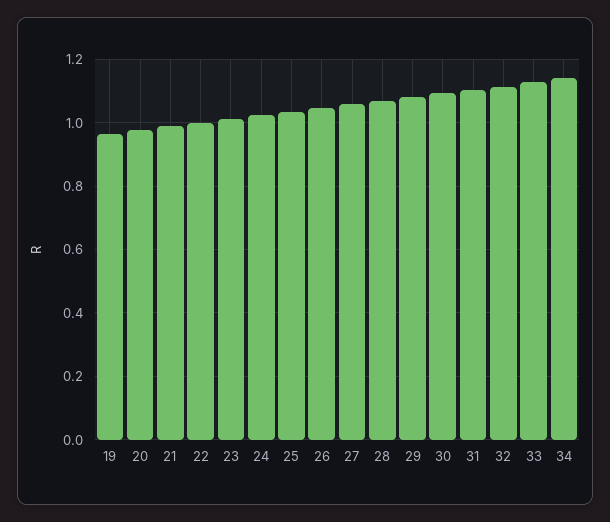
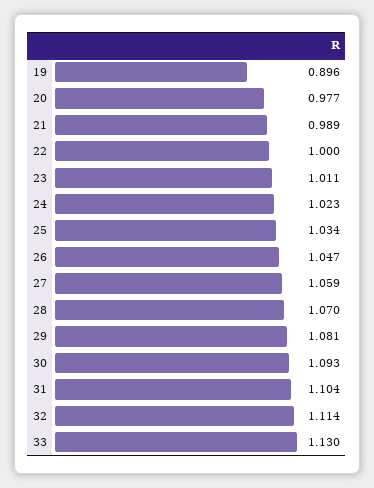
  {
-   "19": 0.96,
+   "19": 0.896,
    "20": 0.977,
    "21": 0.989,
    "22": 1,
    "23": 1.011,
    "24": 1.023,
    "25": 1.034,
    "26": 1.047,
    "27": 1.059,
    "28": 1.07,
    "29": 1.081,
    "30": 1.093,
    "31": 1.104,
    "32": 1.114,
-   "33": 1.13,
+   "33": 1.13
-   "34": 1.14
  }

